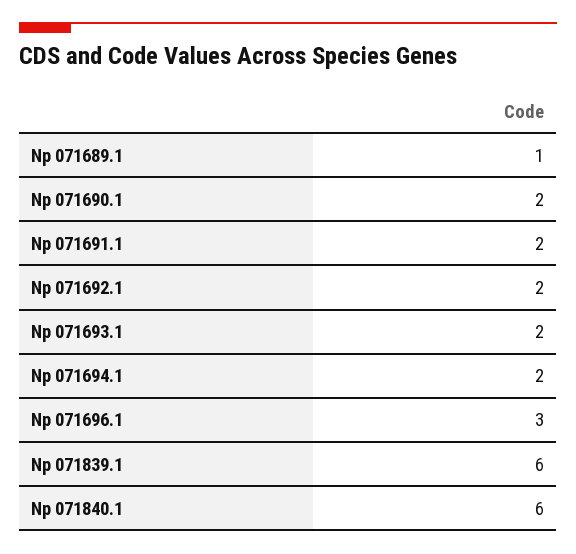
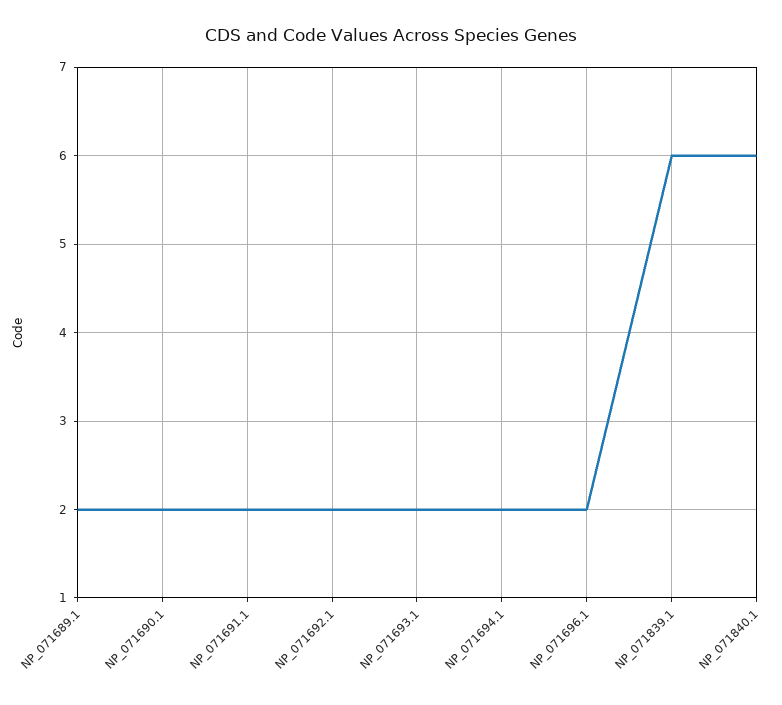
  {
-   "Np 071689.1": 1,
+   "Np 071689.1": 2,
    "Np 071690.1": 2,
    "Np 071691.1": 2,
    "Np 071692.1": 2,
    "Np 071693.1": 2,
    "Np 071694.1": 2,
-   "Np 071696.1": 3,
+   "Np 071696.1": 2,
    "Np 071839.1": 6,
    "Np 071840.1": 6
  }

